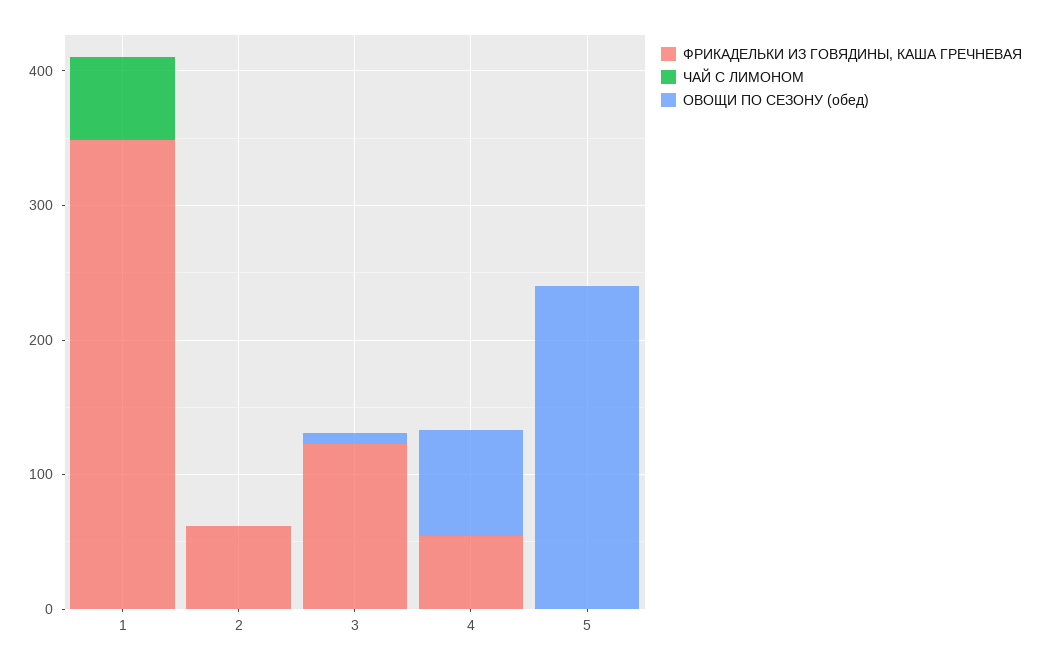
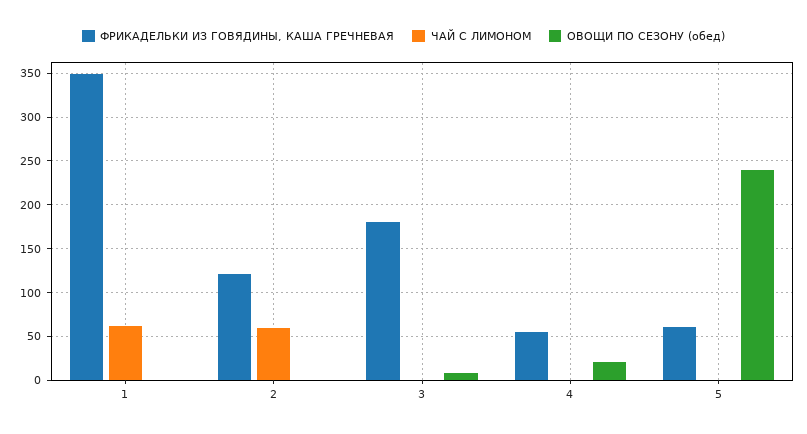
  {
    "ФРИКАДЕЛЬКИ ИЗ ГОВЯДИНЫ, КАША ГРЕЧНЕВАЯ": {
      "1": 350,
-     "2": 60,
+     "2": 120,
-     "3": 120,
+     "3": 180,
      "4": 50,
-     "5": 0
+     "5": 60
    },
    "ЧАЙ С ЛИМОНОМ": {
      "1": 60,
-     "2": 0,
+     "2": 60,
      "3": 0,
      "4": 0,
      "5": 0
    },
    "ОВОЩИ ПО СЕЗОНУ (обед)": {
      "1": 0,
      "2": 0,
      "3": 10,
-     "4": 80,
+     "4": 20,
      "5": 240
    }
  }

